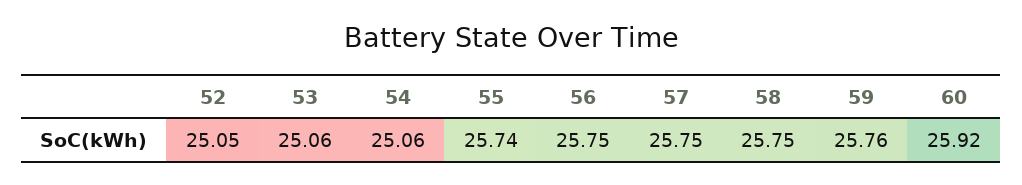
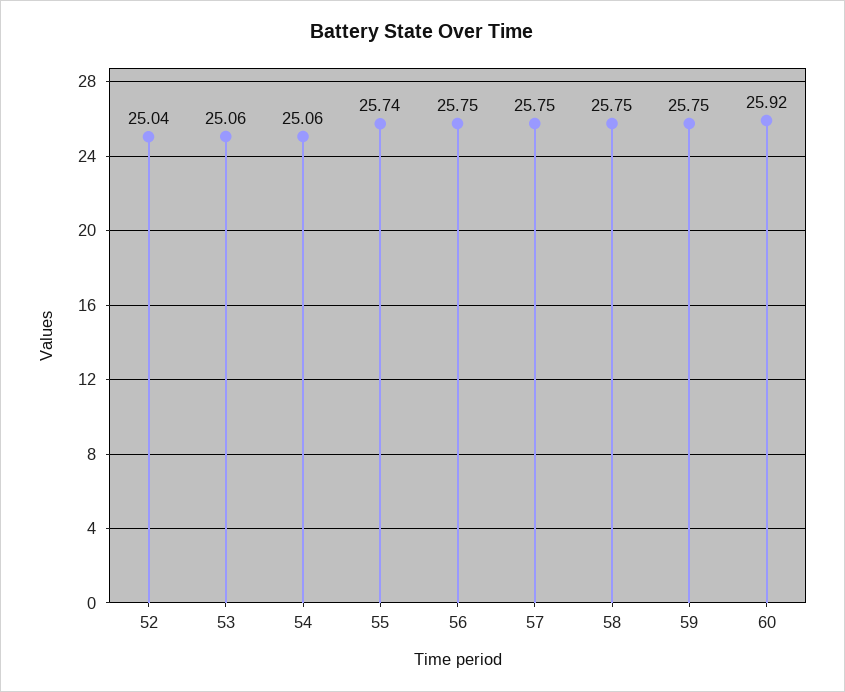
  {
-   "52": 25.05,
+   "52": 25.04,
    "53": 25.06,
    "54": 25.06,
    "55": 25.74,
    "56": 25.75,
    "57": 25.75,
    "58": 25.75,
-   "59": 25.76,
+   "59": 25.75,
    "60": 25.92
  }

